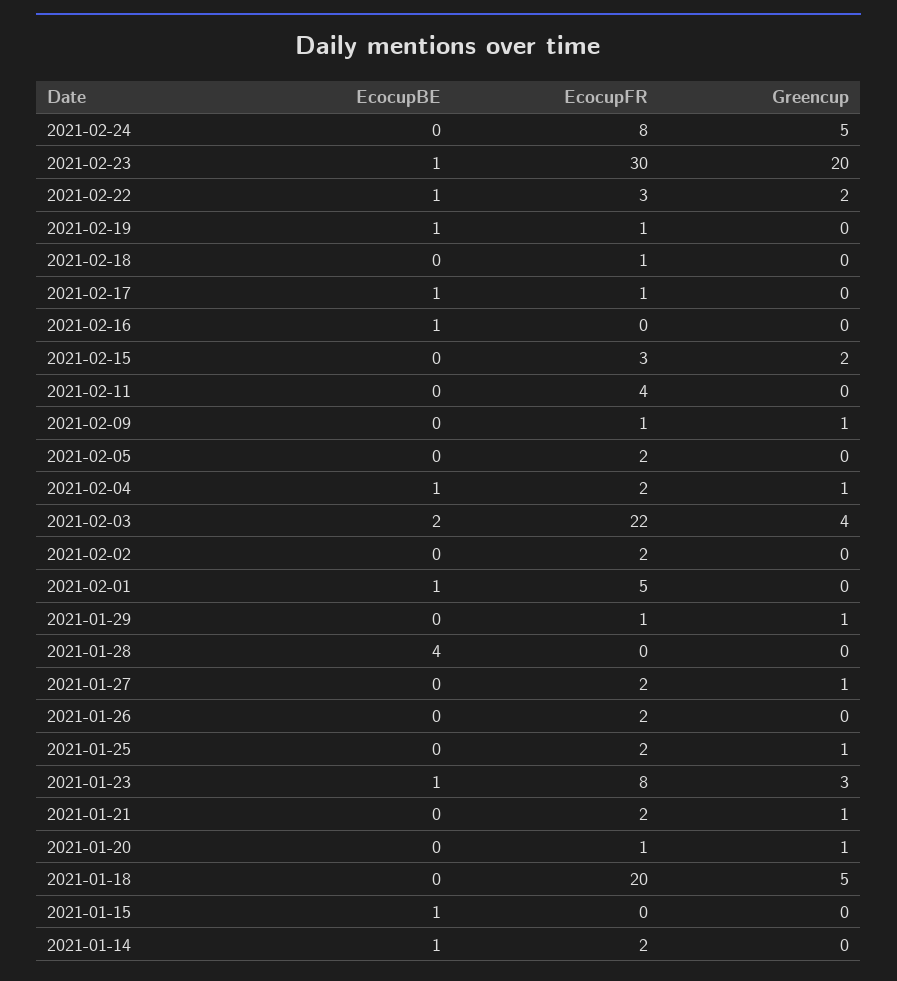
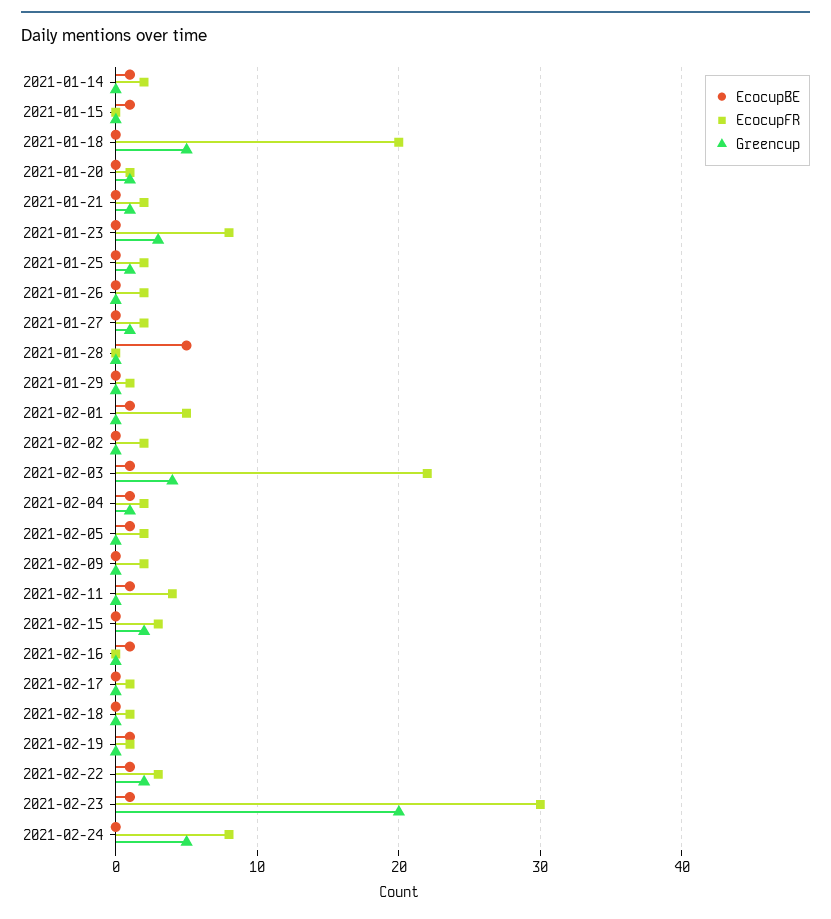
  {
    "EcocupBE": {
      "2021-02-24": 0,
      "2021-02-23": 1,
      "2021-02-22": 1,
      "2021-02-19": 1,
      "2021-02-18": 0,
-     "2021-02-17": 1,
+     "2021-02-17": 0,
      "2021-02-16": 1,
      "2021-02-15": 0,
-     "2021-02-11": 0,
+     "2021-02-11": 1,
      "2021-02-09": 0,
-     "2021-02-05": 0,
+     "2021-02-05": 1,
      "2021-02-04": 1,
-     "2021-02-03": 2,
+     "2021-02-03": 1,
      "2021-02-02": 0,
      "2021-02-01": 1,
      "2021-01-29": 0,
-     "2021-01-28": 4,
+     "2021-01-28": 5,
      "2021-01-27": 0,
      "2021-01-26": 0,
      "2021-01-25": 0,
-     "2021-01-23": 1,
+     "2021-01-23": 0,
      "2021-01-21": 0,
      "2021-01-20": 0,
      "2021-01-18": 0,
      "2021-01-15": 1,
      "2021-01-14": 1
    },
    "EcocupFR": {
      "2021-02-24": 8,
      "2021-02-23": 30,
      "2021-02-22": 3,
      "2021-02-19": 1,
      "2021-02-18": 1,
      "2021-02-17": 1,
      "2021-02-16": 0,
      "2021-02-15": 3,
      "2021-02-11": 4,
-     "2021-02-09": 1,
+     "2021-02-09": 2,
      "2021-02-05": 2,
      "2021-02-04": 2,
      "2021-02-03": 22,
      "2021-02-02": 2,
      "2021-02-01": 5,
      "2021-01-29": 1,
      "2021-01-28": 0,
      "2021-01-27": 2,
      "2021-01-26": 2,
      "2021-01-25": 2,
      "2021-01-23": 8,
      "2021-01-21": 2,
      "2021-01-20": 1,
      "2021-01-18": 20,
      "2021-01-15": 0,
      "2021-01-14": 2
    },
    "Greencup": {
      "2021-02-24": 5,
      "2021-02-23": 20,
      "2021-02-22": 2,
      "2021-02-19": 0,
      "2021-02-18": 0,
      "2021-02-17": 0,
      "2021-02-16": 0,
      "2021-02-15": 2,
      "2021-02-11": 0,
-     "2021-02-09": 1,
+     "2021-02-09": 0,
      "2021-02-05": 0,
      "2021-02-04": 1,
      "2021-02-03": 4,
      "2021-02-02": 0,
      "2021-02-01": 0,
-     "2021-01-29": 1,
+     "2021-01-29": 0,
      "2021-01-28": 0,
      "2021-01-27": 1,
      "2021-01-26": 0,
      "2021-01-25": 1,
      "2021-01-23": 3,
      "2021-01-21": 1,
      "2021-01-20": 1,
      "2021-01-18": 5,
      "2021-01-15": 0,
      "2021-01-14": 0
    }
  }

